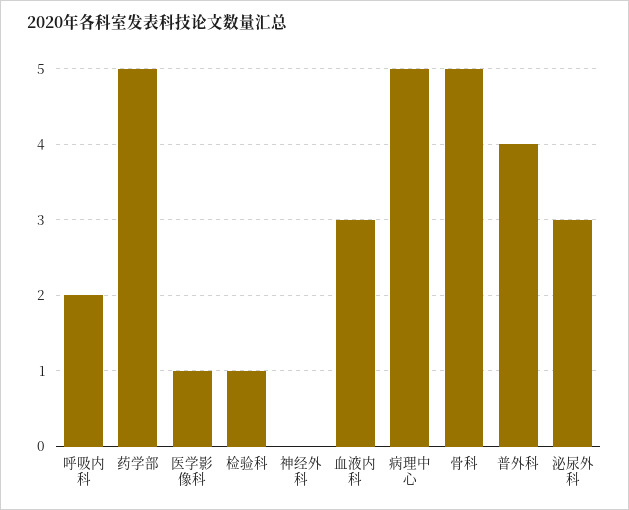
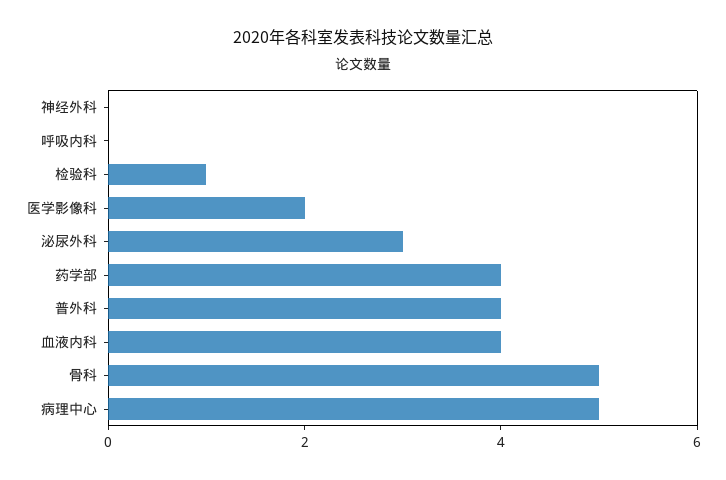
  {
-   "呼吸内科": 2,
+   "呼吸内科": 0,
-   "药学部": 5,
+   "药学部": 4,
-   "医学影像科": 1,
+   "医学影像科": 2,
    "检验科": 1,
    "神经外科": 0,
-   "血液内科": 3,
+   "血液内科": 4,
    "病理中心": 5,
    "骨科": 5,
    "普外科": 4,
    "泌尿外科": 3
  }

